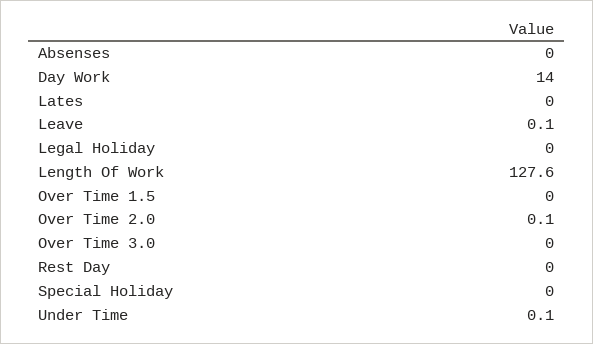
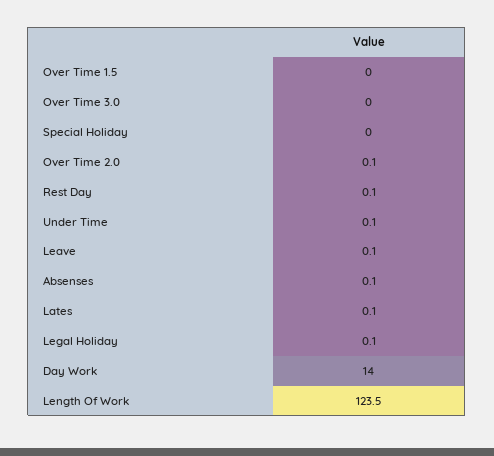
  {
-   "Absenses": 0,
+   "Absenses": 0.1,
    "Day Work": 14,
-   "Lates": 0,
+   "Lates": 0.1,
    "Leave": 0.1,
-   "Legal Holiday": 0,
+   "Legal Holiday": 0.1,
-   "Length Of Work": 127.6,
+   "Length Of Work": 123.5,
    "Over Time 1.5": 0,
    "Over Time 2.0": 0.1,
    "Over Time 3.0": 0,
-   "Rest Day": 0,
+   "Rest Day": 0.1,
    "Special Holiday": 0,
    "Under Time": 0.1
  }

